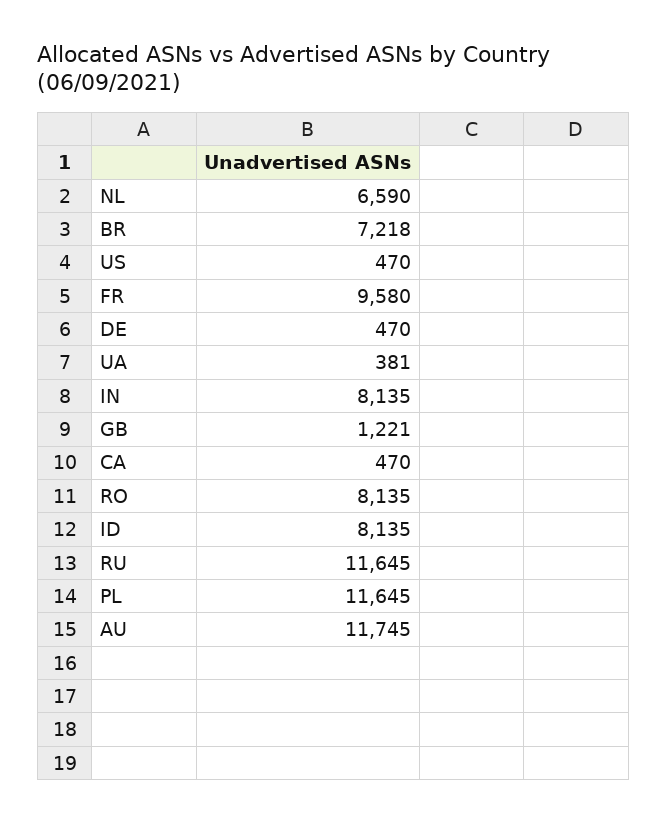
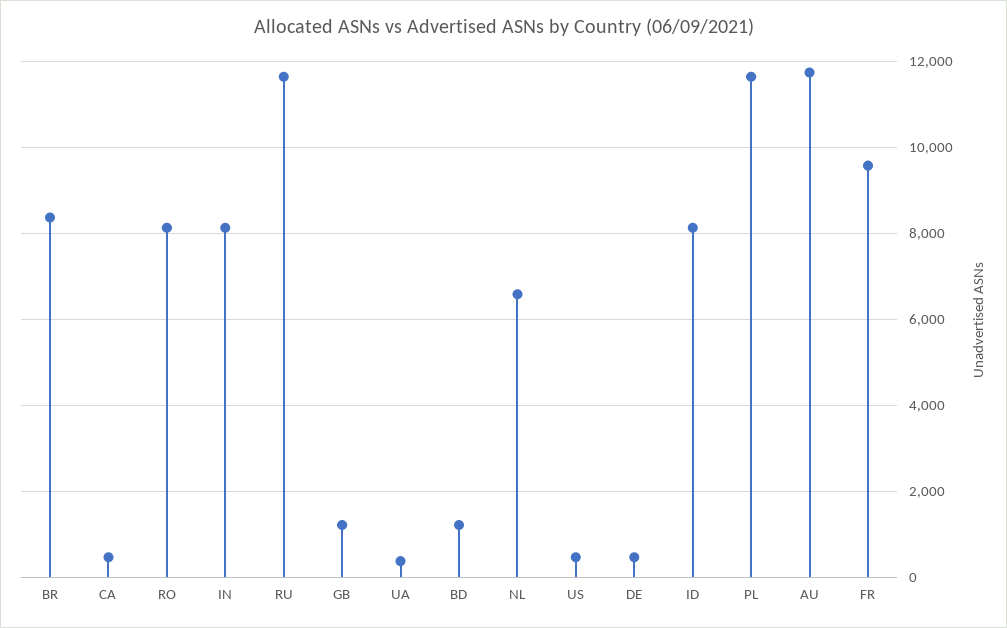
  {
    "NL": 6590,
-   "BR": 7218,
+   "BR": 8400,
    "US": 470,
    "FR": 9580,
    "DE": 470,
    "UA": 381,
    "IN": 8135,
    "GB": 1221,
    "CA": 470,
    "RO": 8135,
    "ID": 8135,
    "RU": 11645,
    "PL": 11645,
-   "AU": 11745
+   "AU": 11745,
+   "BD": 1200
  }

